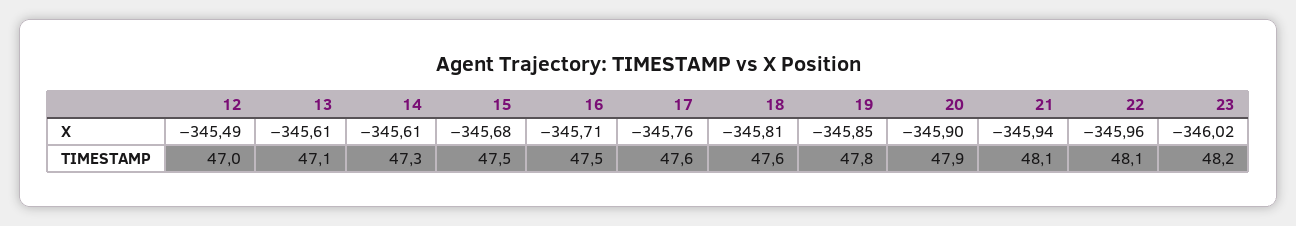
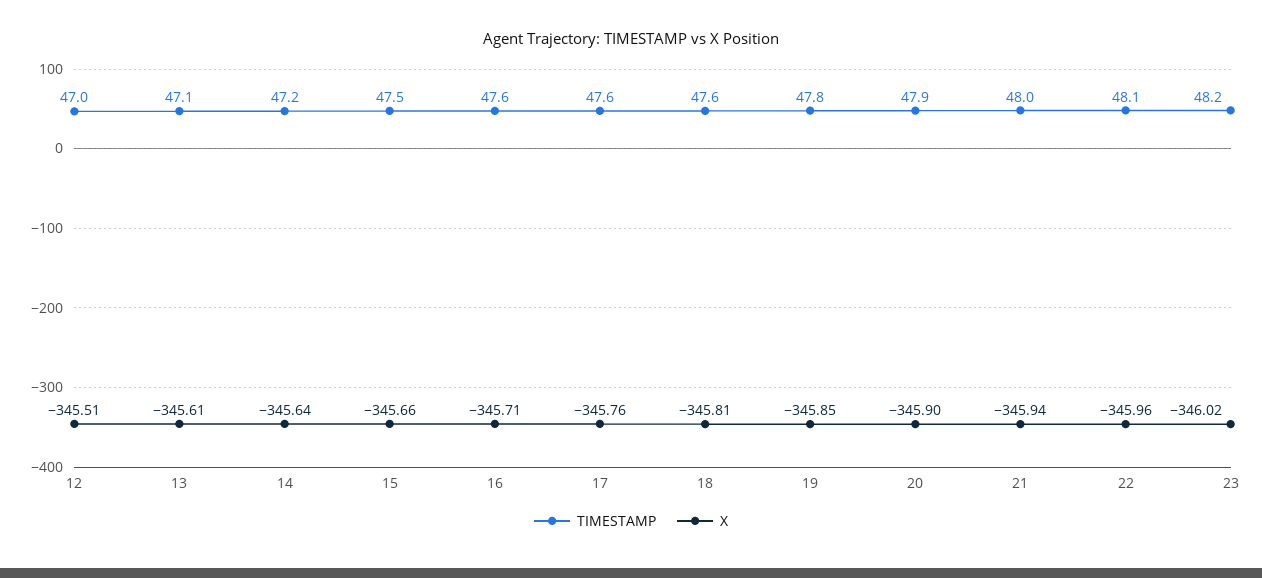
  {
    "X": {
-     "12": -345.49,
+     "12": -345.51,
      "13": -345.61,
-     "14": -345.61,
+     "14": -345.64,
-     "15": -345.68,
+     "15": -345.66,
      "16": -345.71,
      "17": -345.76,
      "18": -345.81,
      "19": -345.85,
      "20": -345.9,
      "21": -345.94,
      "22": -345.96,
      "23": -346.02
    },
    "TIMESTAMP": {
      "12": 47,
      "13": 47.1,
-     "14": 47.3,
+     "14": 47.2,
      "15": 47.5,
-     "16": 47.5,
+     "16": 47.6,
      "17": 47.6,
      "18": 47.6,
      "19": 47.8,
      "20": 47.9,
-     "21": 48.1,
+     "21": 48,
      "22": 48.1,
      "23": 48.2
    }
  }

